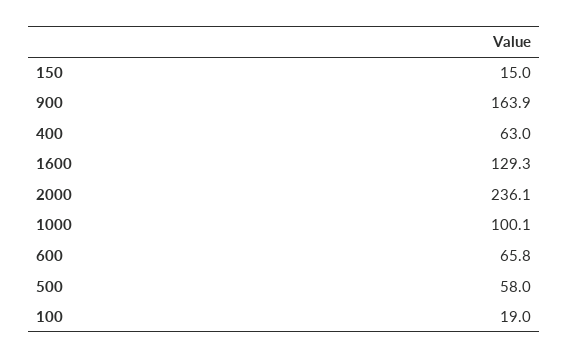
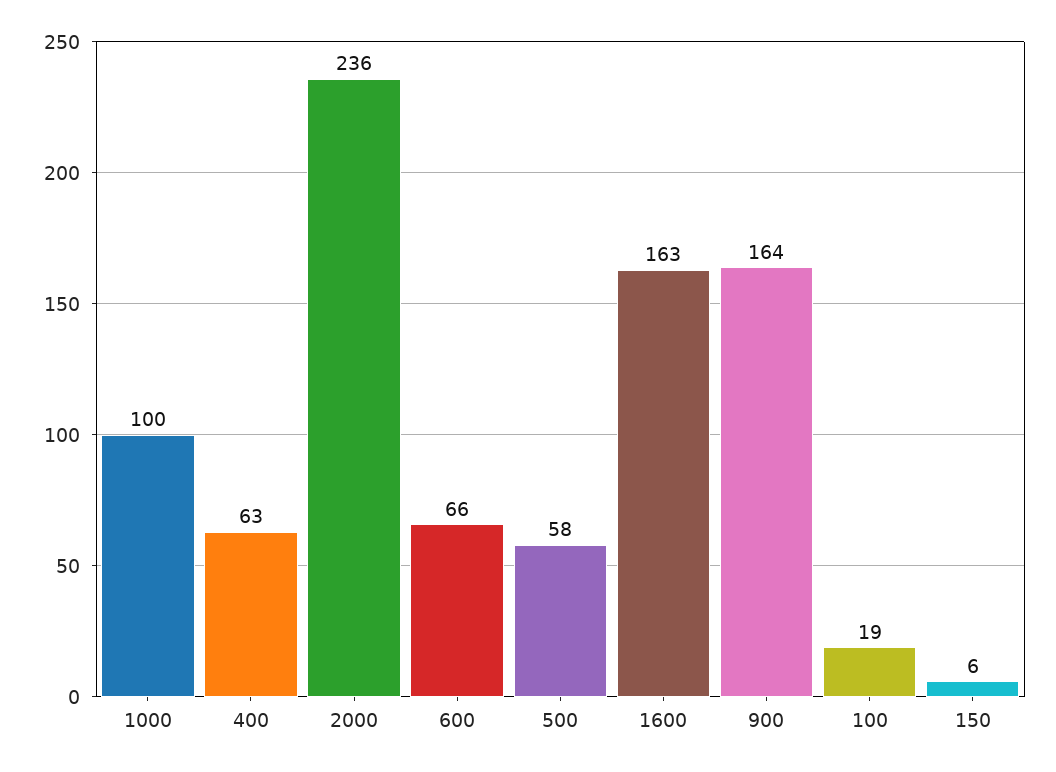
  {
-   "150": 15,
+   "150": 6,
    "900": 163.9,
    "400": 63,
-   "1600": 129.3,
+   "1600": 163,
    "2000": 236.1,
    "1000": 100.1,
    "600": 65.8,
    "500": 58,
    "100": 19
  }

